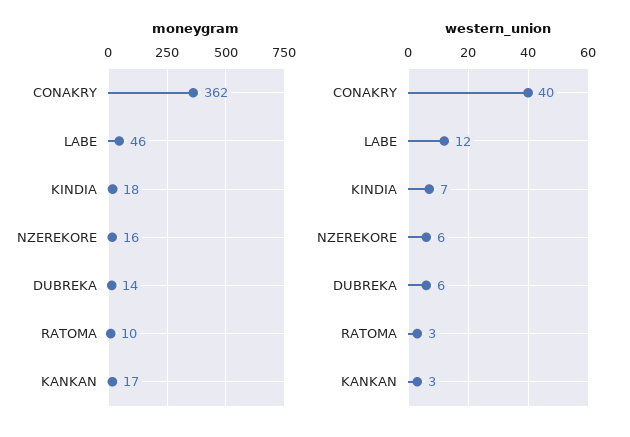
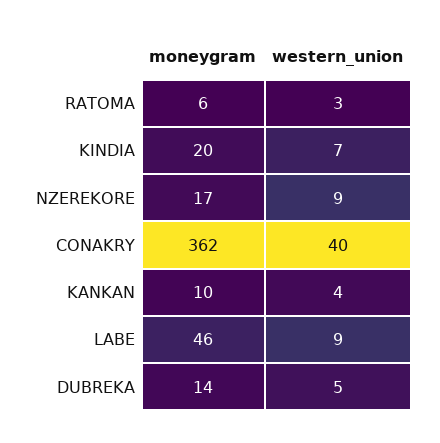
  {
    "moneygram": {
      "CONAKRY": 362,
      "LABE": 46,
-     "KINDIA": 18,
+     "KINDIA": 20,
-     "NZEREKORE": 16,
+     "NZEREKORE": 17,
      "DUBREKA": 14,
-     "RATOMA": 10,
+     "RATOMA": 6,
-     "KANKAN": 17
+     "KANKAN": 10
    },
    "western_union": {
      "CONAKRY": 40,
-     "LABE": 12,
+     "LABE": 9,
      "KINDIA": 7,
-     "NZEREKORE": 6,
+     "NZEREKORE": 9,
-     "DUBREKA": 6,
+     "DUBREKA": 5,
      "RATOMA": 3,
-     "KANKAN": 3
+     "KANKAN": 4
    }
  }

